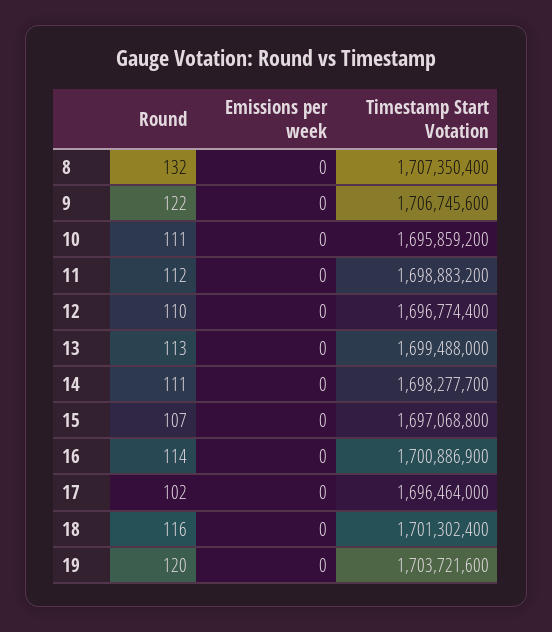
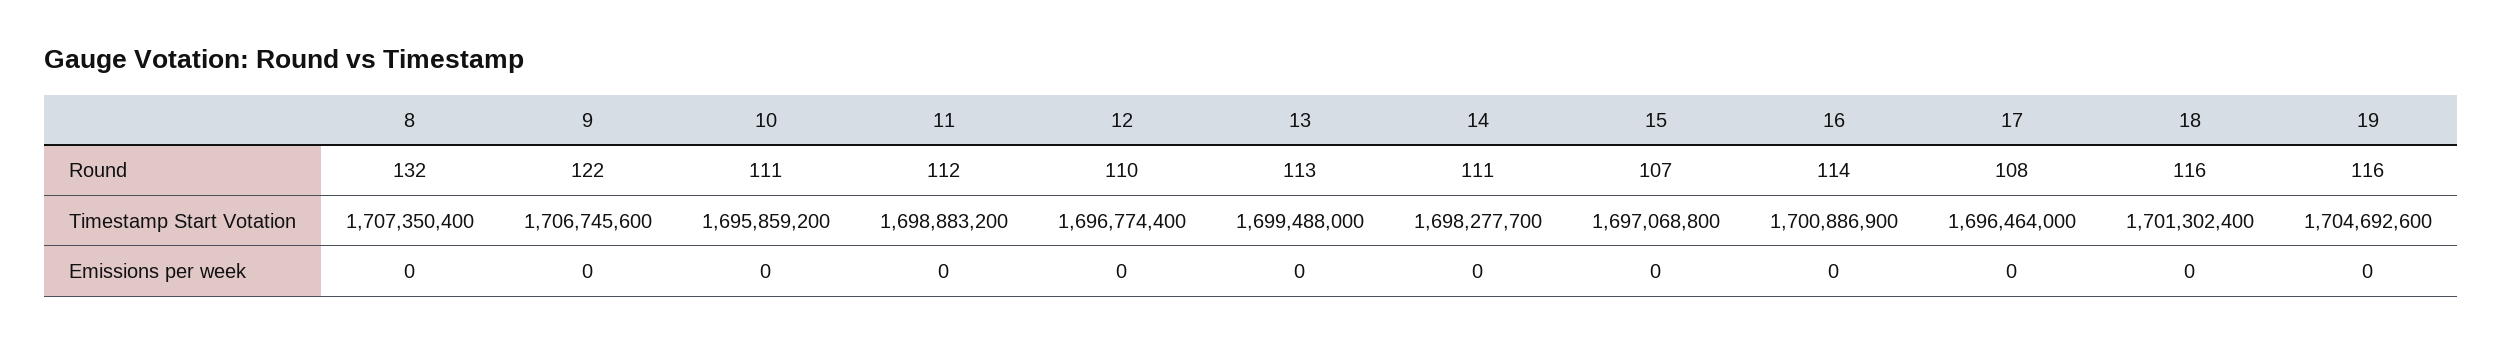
  {
    "Round": {
      "8": 132,
      "9": 122,
      "10": 111,
      "11": 112,
      "12": 110,
      "13": 113,
      "14": 111,
      "15": 107,
      "16": 114,
-     "17": 102,
+     "17": 108,
      "18": 116,
-     "19": 120
+     "19": 116
    },
    "Emissions per week": {
      "8": 0,
      "9": 0,
      "10": 0,
      "11": 0,
      "12": 0,
      "13": 0,
      "14": 0,
      "15": 0,
      "16": 0,
      "17": 0,
      "18": 0,
      "19": 0
    },
    "Timestamp Start Votation": {
      "8": 1707350400,
      "9": 1706745600,
      "10": 1695859200,
      "11": 1698883200,
      "12": 1696774400,
      "13": 1699488000,
      "14": 1698277700,
      "15": 1697068800,
      "16": 1700886900,
      "17": 1696464000,
      "18": 1701302400,
-     "19": 1703721600
+     "19": 1704692600
    }
  }

